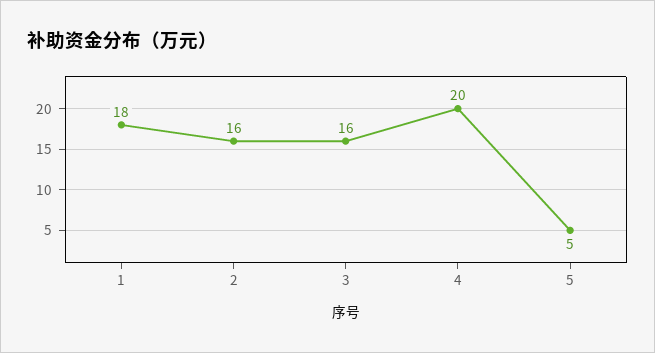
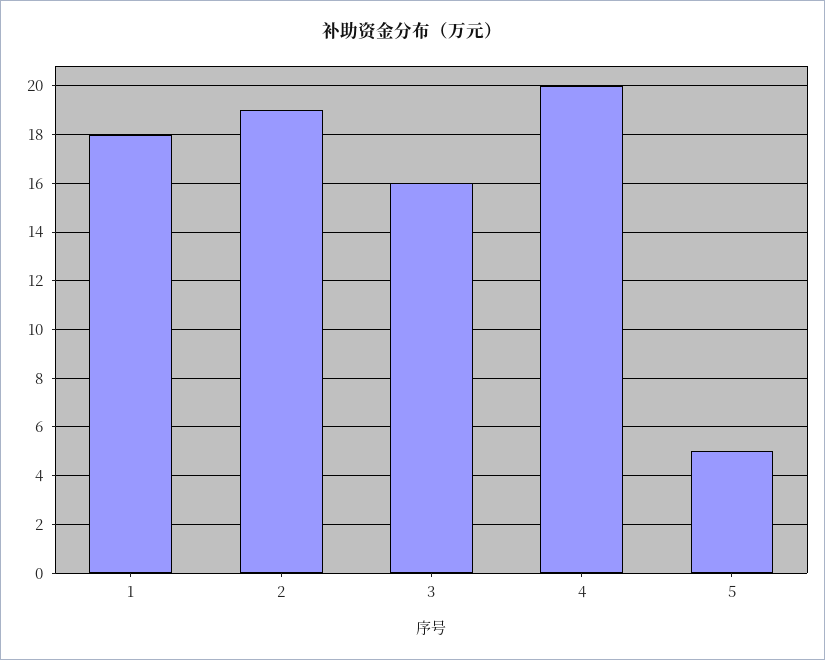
  {
    "1": 18,
-   "2": 16,
+   "2": 19,
    "3": 16,
    "4": 20,
    "5": 5
  }

